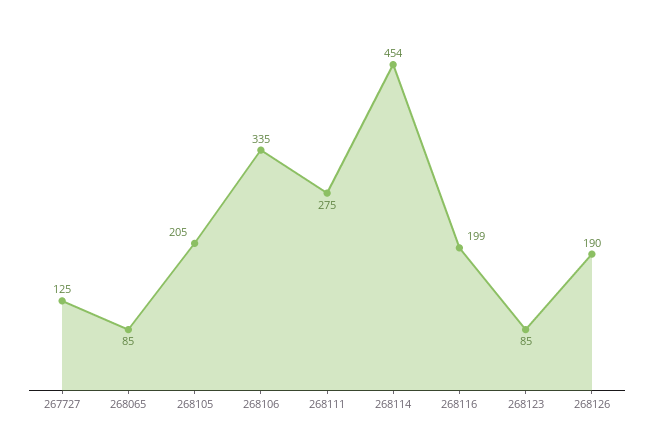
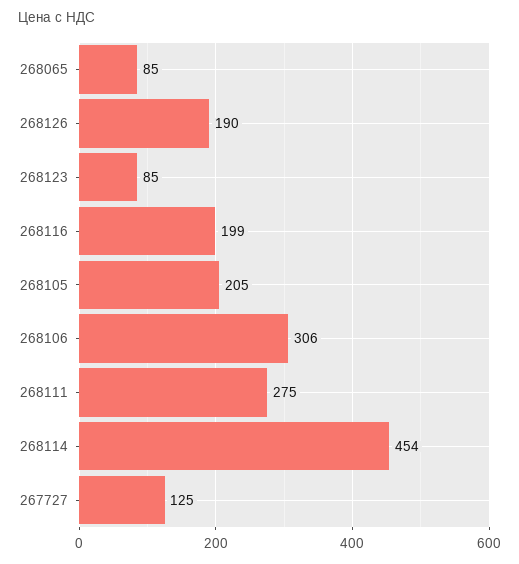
  {
    "267727": 125,
    "268065": 85,
    "268105": 205,
-   "268106": 335,
+   "268106": 306,
    "268111": 275,
    "268114": 454,
    "268116": 199,
    "268123": 85,
    "268126": 190
  }

